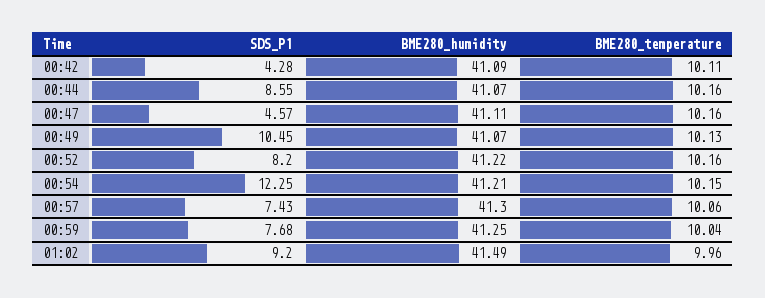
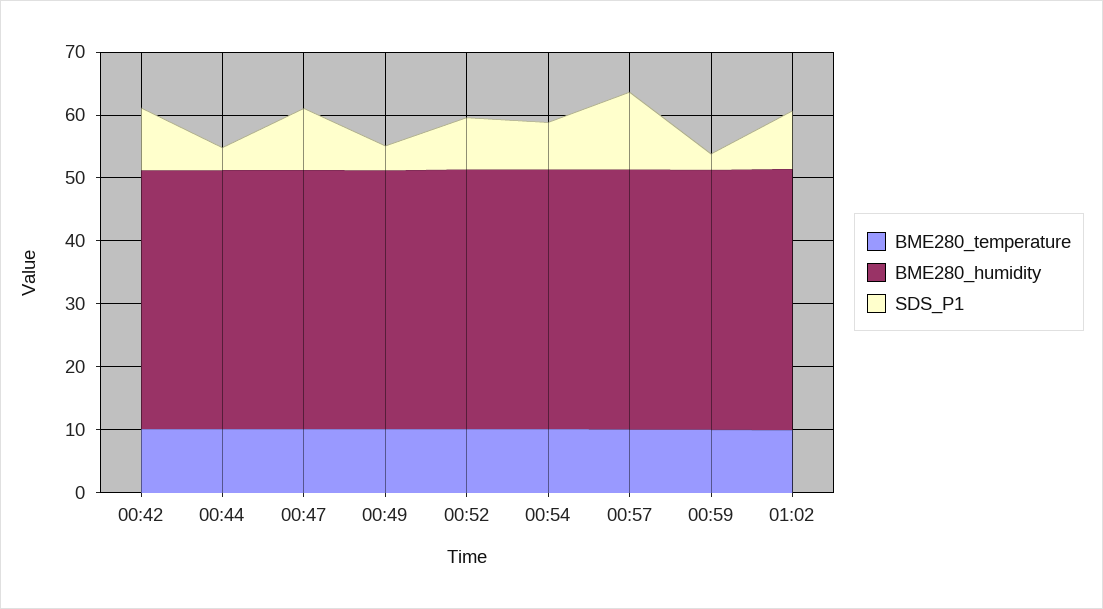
  {
    "SDS_P1": {
-     "00:42": 4.28,
+     "00:42": 10,
-     "00:44": 8.55,
+     "00:44": 4,
-     "00:47": 4.57,
+     "00:47": 10,
-     "00:49": 10.45,
+     "00:49": 4,
      "00:52": 8.2,
-     "00:54": 12.25,
+     "00:54": 8,
-     "00:57": 7.43,
+     "00:57": 12,
-     "00:59": 7.68,
+     "00:59": 2,
      "01:02": 9.2
    },
    "BME280_humidity": {
      "00:42": 41.09,
      "00:44": 41.07,
      "00:47": 41.11,
      "00:49": 41.07,
      "00:52": 41.22,
      "00:54": 41.21,
      "00:57": 41.3,
      "00:59": 41.25,
      "01:02": 41.49
    },
    "BME280_temperature": {
      "00:42": 10.11,
      "00:44": 10.16,
      "00:47": 10.16,
      "00:49": 10.13,
      "00:52": 10.16,
      "00:54": 10.15,
      "00:57": 10.06,
      "00:59": 10.04,
      "01:02": 9.96
    }
  }

